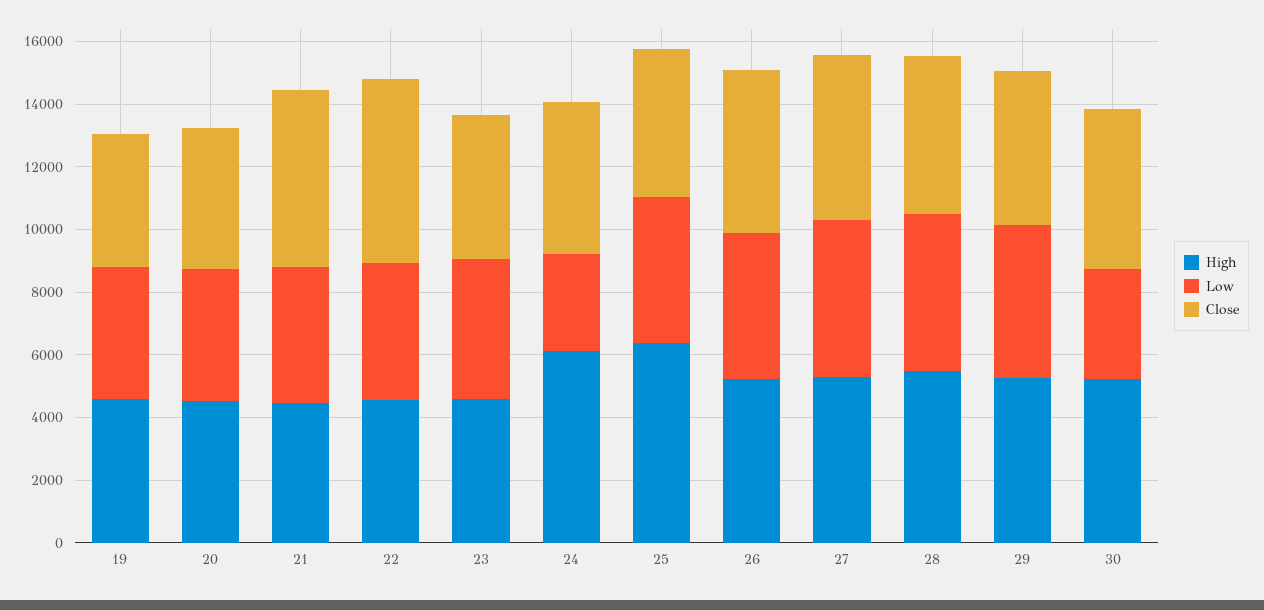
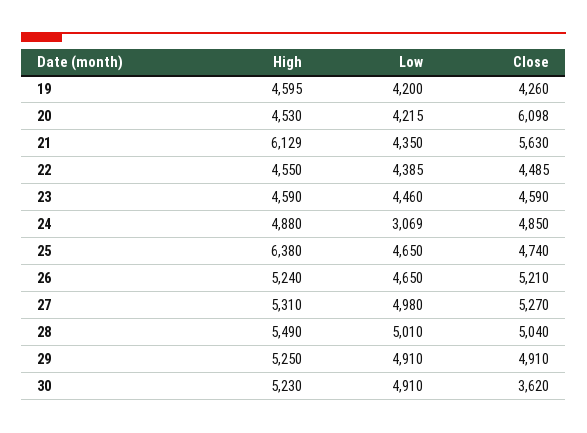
  {
    "High": {
      "19": 4595,
      "20": 4530,
-     "21": 4500,
+     "21": 6129,
      "22": 4550,
      "23": 4590,
-     "24": 6000,
+     "24": 4880,
      "25": 6380,
      "26": 5240,
      "27": 5310,
      "28": 5490,
      "29": 5250,
      "30": 5230
    },
    "Low": {
      "19": 4200,
      "20": 4215,
      "21": 4350,
      "22": 4385,
      "23": 4460,
      "24": 3069,
      "25": 4650,
      "26": 4650,
      "27": 4980,
      "28": 5010,
      "29": 4910,
-     "30": 3500
+     "30": 4910
    },
    "Close": {
      "19": 4260,
-     "20": 4500,
+     "20": 6098,
      "21": 5630,
-     "22": 6000,
+     "22": 4485,
      "23": 4590,
      "24": 4850,
      "25": 4740,
      "26": 5210,
      "27": 5270,
      "28": 5040,
      "29": 4910,
-     "30": 5000
+     "30": 3620
    }
  }

